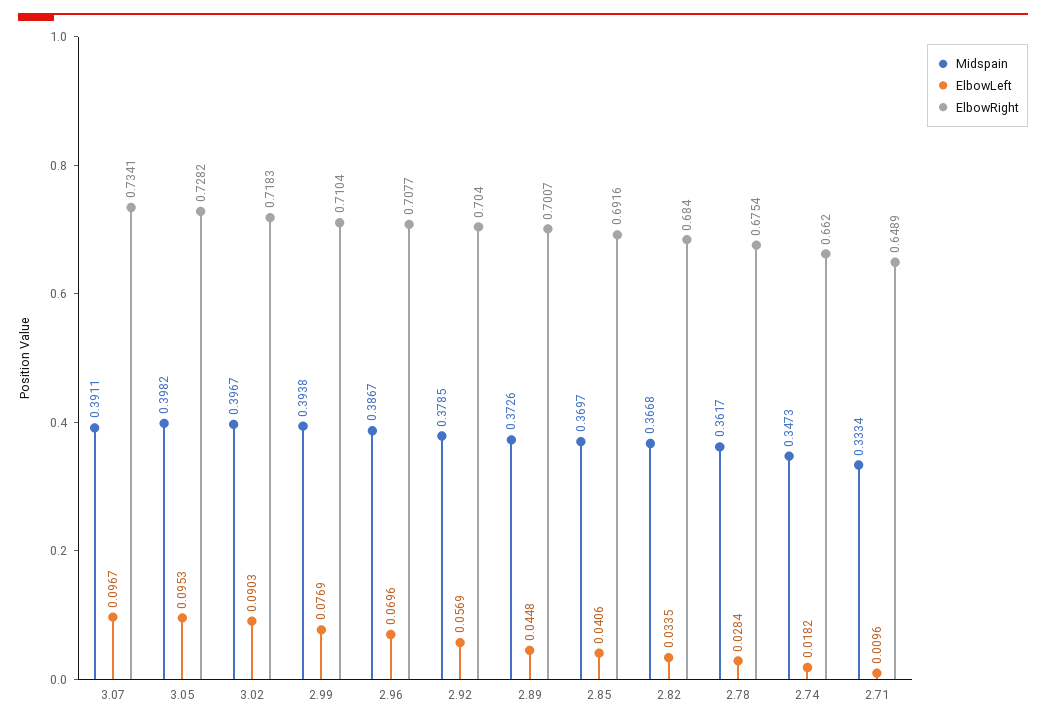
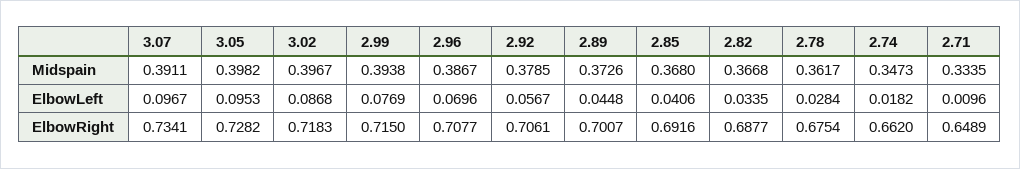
  {
    "Midspain": {
      "3.07": 0.3911,
      "3.05": 0.3982,
      "3.02": 0.3967,
      "2.99": 0.3938,
      "2.96": 0.3867,
      "2.92": 0.3785,
      "2.89": 0.3726,
-     "2.85": 0.3697,
+     "2.85": 0.368,
      "2.82": 0.3668,
      "2.78": 0.3617,
      "2.74": 0.3473,
-     "2.71": 0.3334
+     "2.71": 0.3335
    },
    "ElbowLeft": {
      "3.07": 0.0967,
      "3.05": 0.0953,
-     "3.02": 0.0903,
+     "3.02": 0.0868,
      "2.99": 0.0769,
      "2.96": 0.0696,
-     "2.92": 0.0569,
+     "2.92": 0.0567,
      "2.89": 0.0448,
      "2.85": 0.0406,
      "2.82": 0.0335,
      "2.78": 0.0284,
      "2.74": 0.0182,
      "2.71": 0.0096
    },
    "ElbowRight": {
      "3.07": 0.7341,
      "3.05": 0.7282,
      "3.02": 0.7183,
-     "2.99": 0.7104,
+     "2.99": 0.715,
      "2.96": 0.7077,
-     "2.92": 0.704,
+     "2.92": 0.7061,
      "2.89": 0.7007,
      "2.85": 0.6916,
-     "2.82": 0.684,
+     "2.82": 0.6877,
      "2.78": 0.6754,
      "2.74": 0.662,
      "2.71": 0.6489
    }
  }

